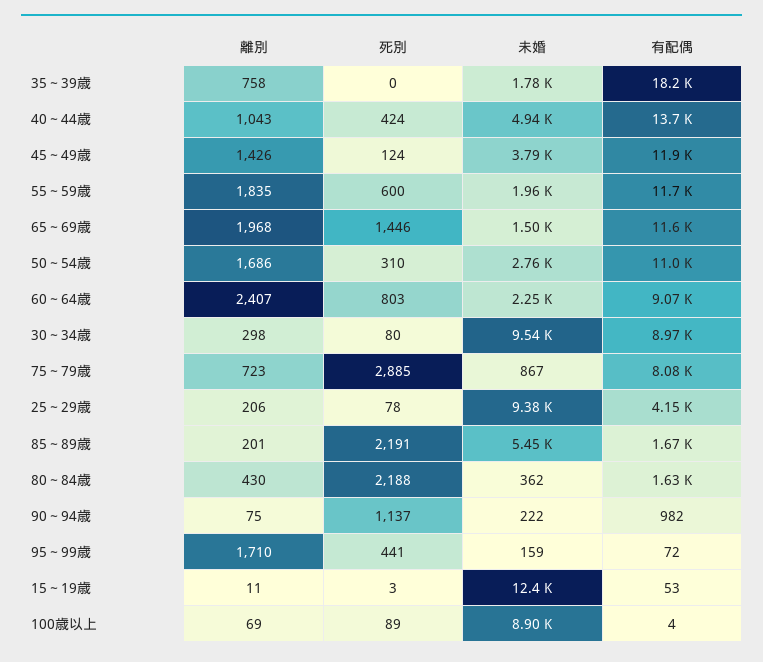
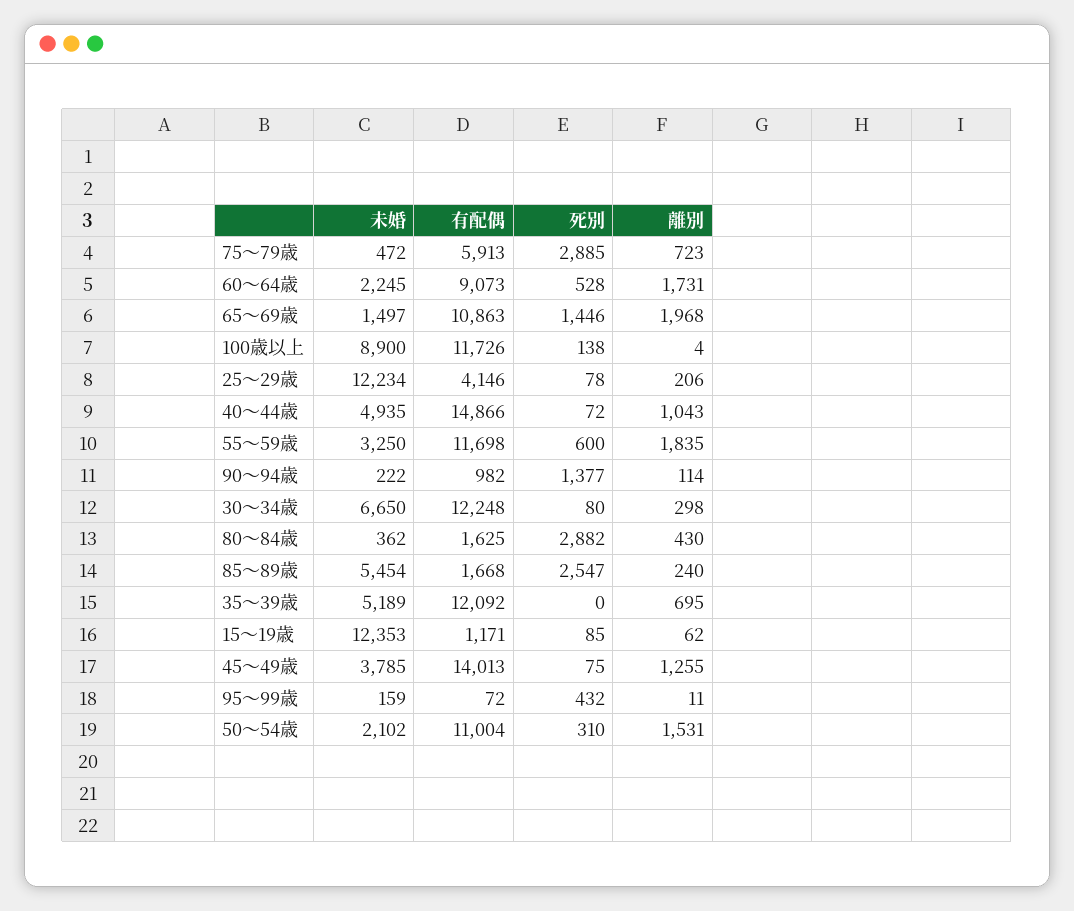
  {
    "離別": {
-     "35～39歳": 758,
+     "35～39歳": 695,
      "40～44歳": 1043,
-     "45～49歳": 1426,
+     "45～49歳": 1255,
      "55～59歳": 1835,
      "65～69歳": 1968,
-     "50～54歳": 1686,
+     "50～54歳": 1531,
-     "60～64歳": 2407,
+     "60～64歳": 1731,
      "30～34歳": 298,
      "75～79歳": 723,
      "25～29歳": 206,
-     "85～89歳": 201,
+     "85～89歳": 240,
      "80～84歳": 430,
-     "90～94歳": 75,
+     "90～94歳": 114,
-     "95～99歳": 1710,
+     "95～99歳": 11,
-     "15～19歳": 11,
+     "15～19歳": 62,
-     "100歳以上": 69
+     "100歳以上": 4
    },
    "死別": {
      "35～39歳": 0,
-     "40～44歳": 424,
+     "40～44歳": 72,
-     "45～49歳": 124,
+     "45～49歳": 75,
      "55～59歳": 600,
      "65～69歳": 1446,
      "50～54歳": 310,
-     "60～64歳": 803,
+     "60～64歳": 528,
      "30～34歳": 80,
      "75～79歳": 2885,
      "25～29歳": 78,
-     "85～89歳": 2191,
+     "85～89歳": 2547,
-     "80～84歳": 2188,
+     "80～84歳": 2882,
-     "90～94歳": 1137,
+     "90～94歳": 1377,
-     "95～99歳": 441,
+     "95～99歳": 432,
-     "15～19歳": 3,
+     "15～19歳": 85,
-     "100歳以上": 89
+     "100歳以上": 138
    },
    "未婚": {
-     "35～39歳": 1780,
+     "35～39歳": 5189,
      "40～44歳": 4935,
      "45～49歳": 3785,
-     "55～59歳": 1960,
+     "55～59歳": 3250,
      "65～69歳": 1497,
-     "50～54歳": 2760,
+     "50～54歳": 2102,
      "60～64歳": 2245,
-     "30～34歳": 9540,
+     "30～34歳": 6650,
-     "75～79歳": 867,
+     "75～79歳": 472,
-     "25～29歳": 9380,
+     "25～29歳": 12234,
      "85～89歳": 5454,
      "80～84歳": 362,
      "90～94歳": 222,
      "95～99歳": 159,
      "15～19歳": 12353,
      "100歳以上": 8900
    },
    "有配偶": {
-     "35～39歳": 18200,
+     "35～39歳": 12092,
-     "40～44歳": 13700,
+     "40～44歳": 14866,
-     "45～49歳": 11900,
+     "45～49歳": 14013,
      "55～59歳": 11698,
-     "65～69歳": 11600,
+     "65～69歳": 10863,
      "50～54歳": 11004,
      "60～64歳": 9073,
-     "30～34歳": 8970,
+     "30～34歳": 12248,
-     "75～79歳": 8080,
+     "75～79歳": 5913,
      "25～29歳": 4146,
      "85～89歳": 1668,
      "80～84歳": 1625,
      "90～94歳": 982,
      "95～99歳": 72,
-     "15～19歳": 53,
+     "15～19歳": 1171,
-     "100歳以上": 4
+     "100歳以上": 11726
    }
  }

